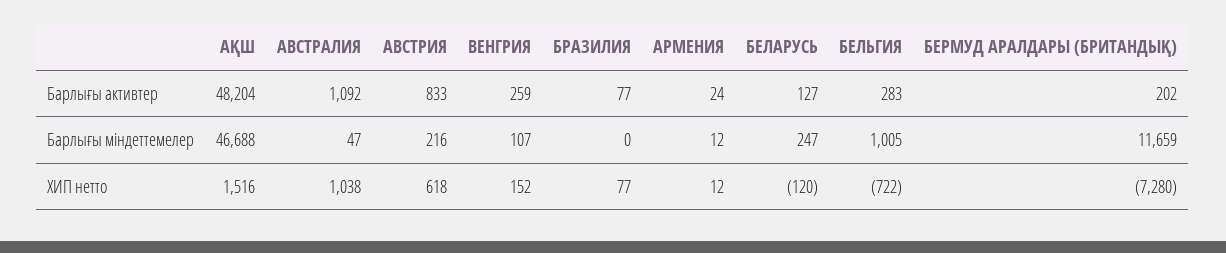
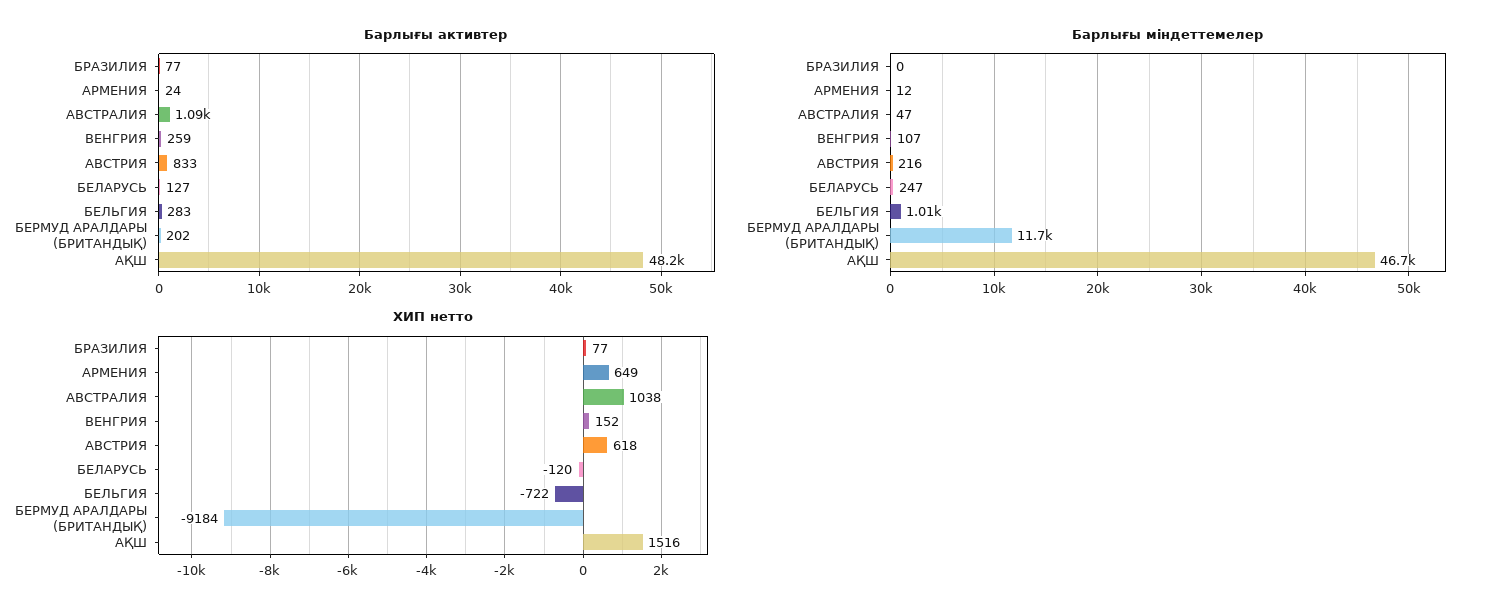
  {
    "Барлығы активтер": {
      "АҚШ": 48204,
      "АВСТРАЛИЯ": 1092,
      "АВСТРИЯ": 833,
      "ВЕНГРИЯ": 259,
      "БРАЗИЛИЯ": 77,
      "АРМЕНИЯ": 24,
      "БЕЛАРУСЬ": 127,
      "БЕЛЬГИЯ": 283,
      "БЕРМУД АРАЛДАРЫ (БРИТАНДЫҚ)": 202
    },
    "Барлығы міндеттемелер": {
      "АҚШ": 46688,
      "АВСТРАЛИЯ": 47,
      "АВСТРИЯ": 216,
      "ВЕНГРИЯ": 107,
      "БРАЗИЛИЯ": 0,
      "АРМЕНИЯ": 12,
      "БЕЛАРУСЬ": 247,
      "БЕЛЬГИЯ": 1005,
      "БЕРМУД АРАЛДАРЫ (БРИТАНДЫҚ)": 11659
    },
    "ХИП нетто": {
      "АҚШ": 1516,
      "АВСТРАЛИЯ": 1038,
      "АВСТРИЯ": 618,
      "ВЕНГРИЯ": 152,
      "БРАЗИЛИЯ": 77,
-     "АРМЕНИЯ": 12,
+     "АРМЕНИЯ": 649,
      "БЕЛАРУСЬ": -120,
      "БЕЛЬГИЯ": -722,
-     "БЕРМУД АРАЛДАРЫ (БРИТАНДЫҚ)": -7280
+     "БЕРМУД АРАЛДАРЫ (БРИТАНДЫҚ)": -9184
    }
  }

